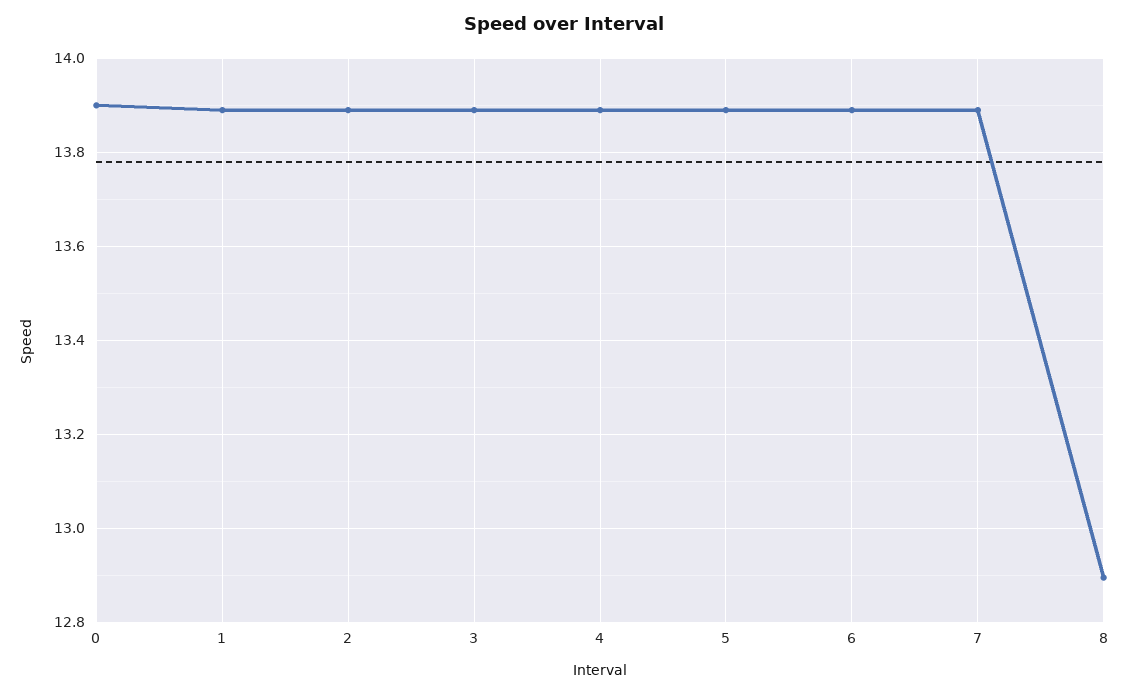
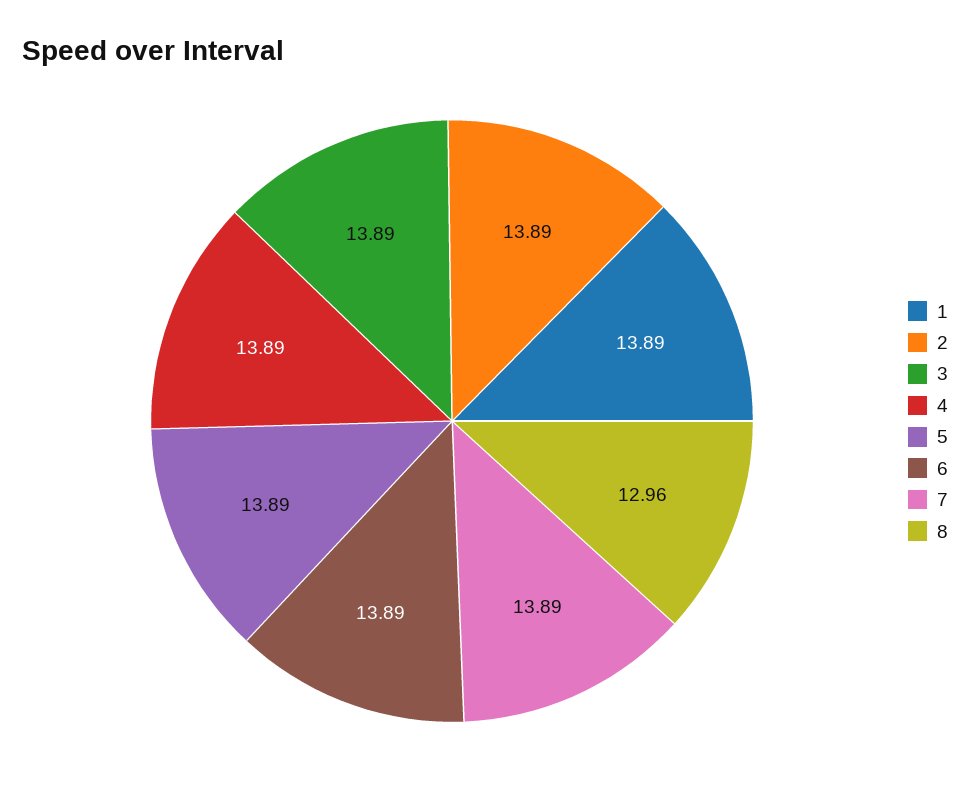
  {
-   "0": 13.9,
    "1": 13.89,
    "2": 13.89,
    "3": 13.89,
    "4": 13.89,
    "5": 13.89,
    "6": 13.89,
    "7": 13.89,
-   "8": 12.9
+   "8": 12.96
  }

